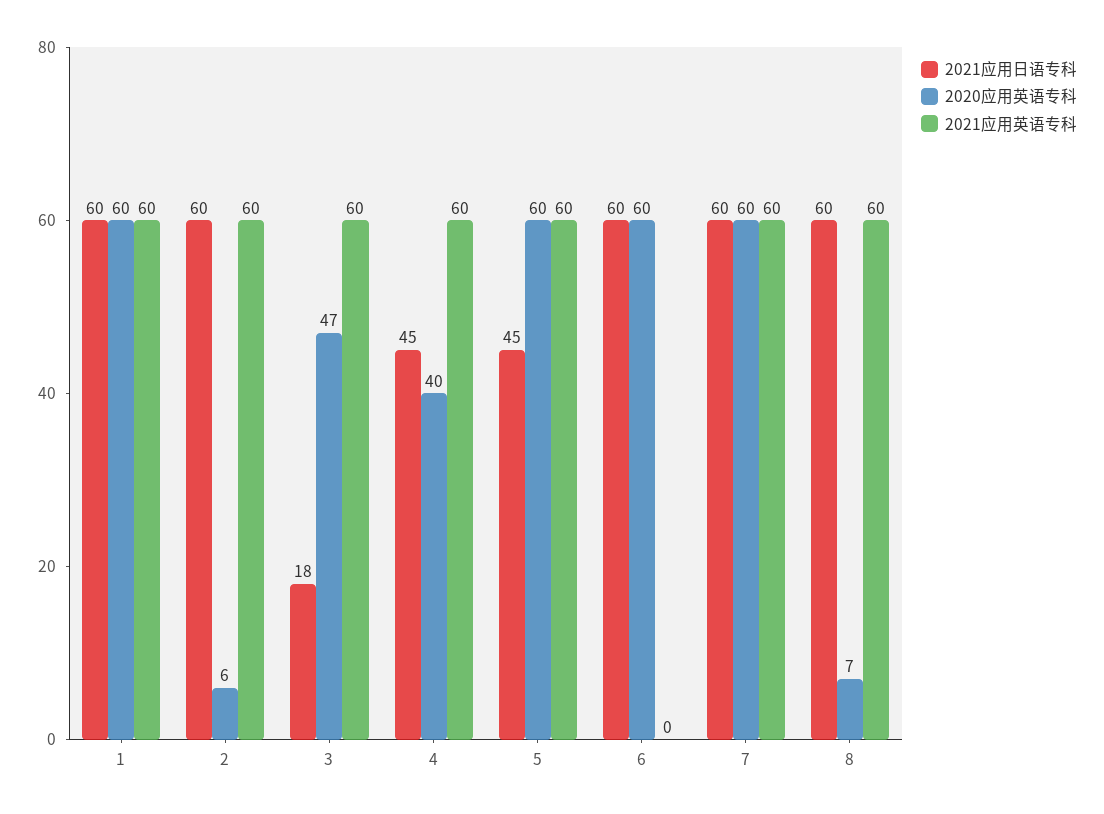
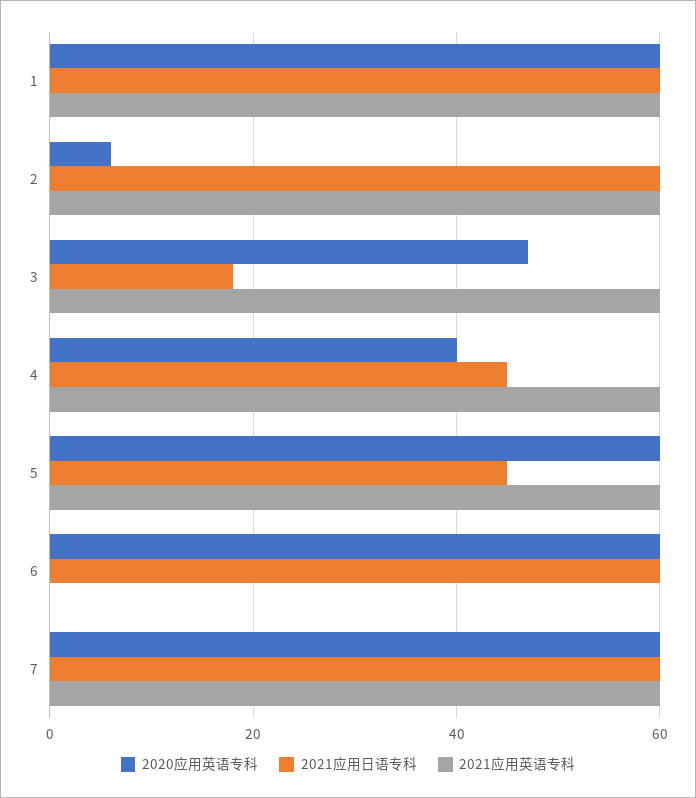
  {
    "2021应用日语专科": {
      "1": 60,
      "2": 60,
      "3": 18,
      "4": 45,
      "5": 45,
      "6": 60,
-     "7": 60,
+     "7": 60
-     "8": 60
    },
    "2020应用英语专科": {
      "1": 60,
      "2": 6,
      "3": 47,
      "4": 40,
      "5": 60,
      "6": 60,
-     "7": 60,
+     "7": 60
-     "8": 7
    },
    "2021应用英语专科": {
      "1": 60,
      "2": 60,
      "3": 60,
      "4": 60,
      "5": 60,
      "6": 0,
-     "7": 60,
+     "7": 60
-     "8": 60
    }
  }

